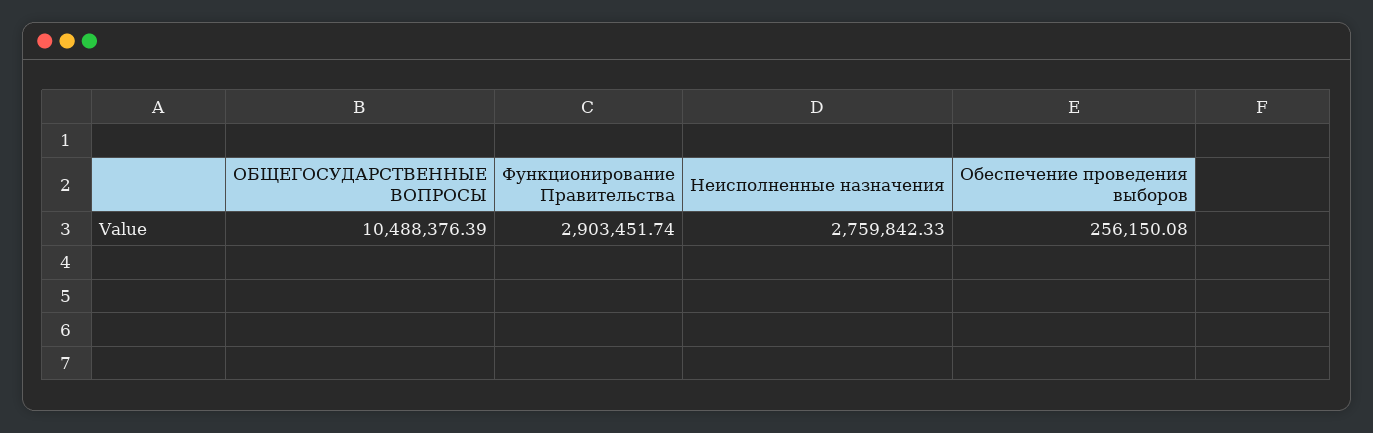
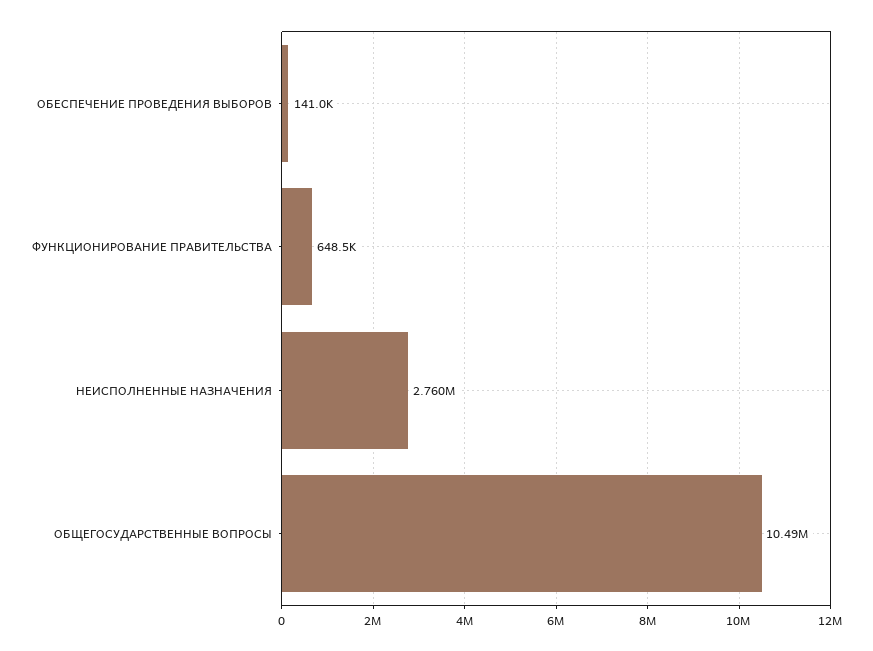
  {
    "ОБЩЕГОСУДАРСТВЕННЫЕ ВОПРОСЫ": 10488376.39,
-   "Функционирование Правительства": 2903451.74,
+   "Функционирование Правительства": 648500,
    "Неисполненные назначения": 2759842.33,
-   "Обеспечение проведения выборов": 256150.08
+   "Обеспечение проведения выборов": 141000
  }

